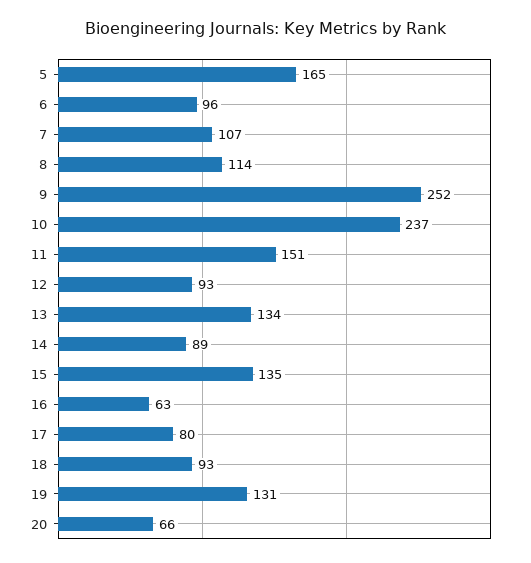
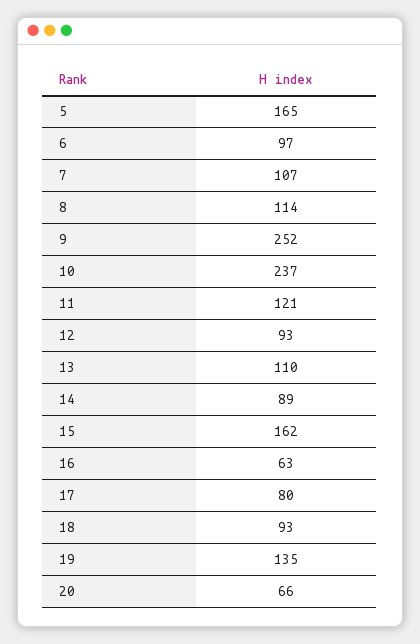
  {
    "5": 165,
-   "6": 96,
+   "6": 97,
    "7": 107,
    "8": 114,
    "9": 252,
    "10": 237,
-   "11": 151,
+   "11": 121,
    "12": 93,
-   "13": 134,
+   "13": 110,
    "14": 89,
-   "15": 135,
+   "15": 162,
    "16": 63,
    "17": 80,
    "18": 93,
-   "19": 131,
+   "19": 135,
    "20": 66
  }

